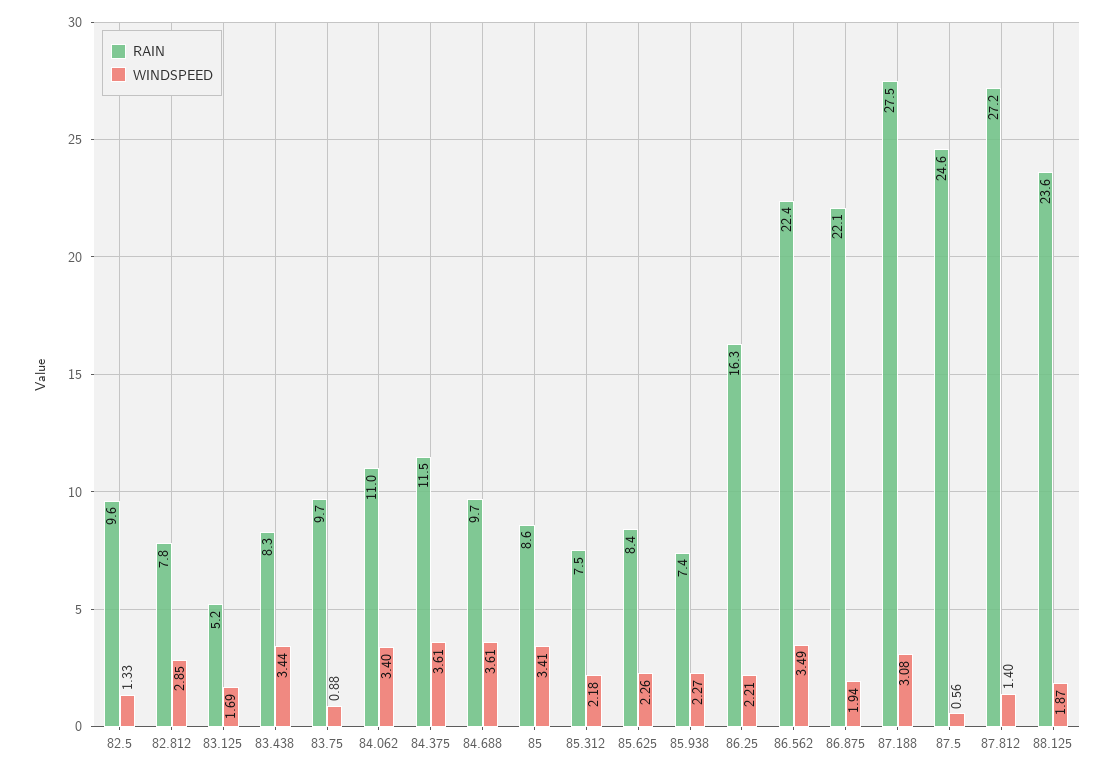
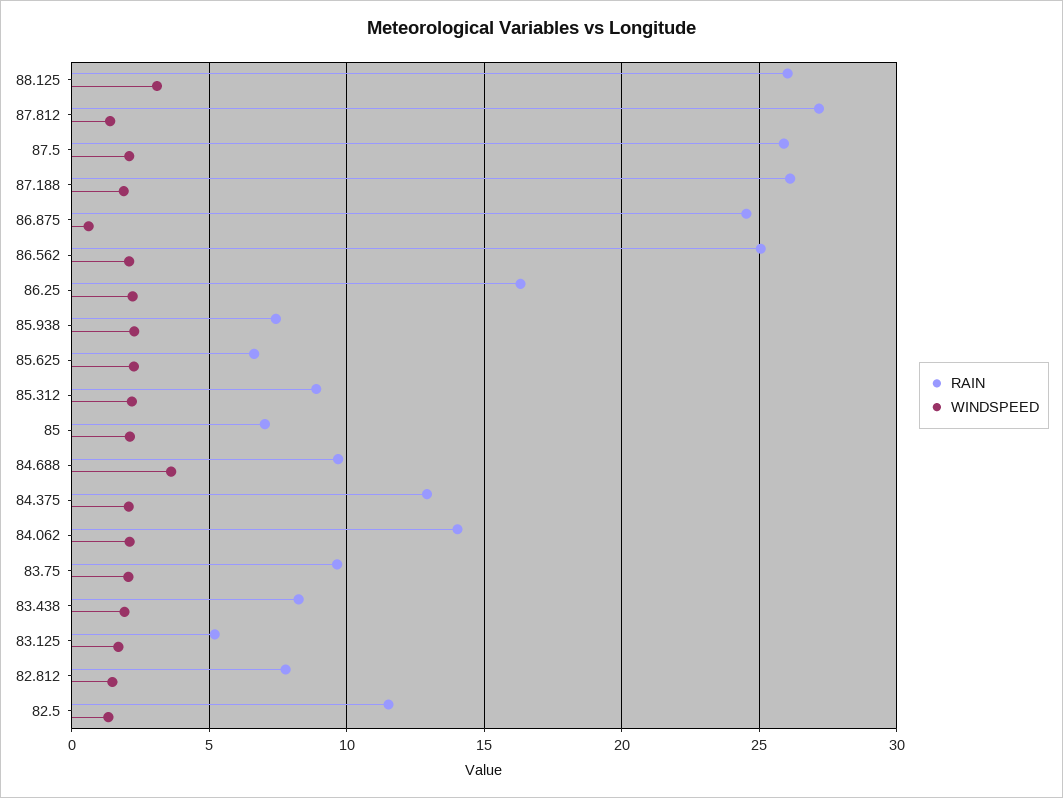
  {
    "RAIN": {
-     "82.5": 9.6,
+     "82.5": 11.5,
      "82.812": 7.8,
      "83.125": 5.2,
      "83.438": 8.3,
      "83.75": 9.7,
-     "84.062": 11,
+     "84.062": 14,
-     "84.375": 11.5,
+     "84.375": 13,
      "84.688": 9.7,
-     "85": 8.6,
+     "85": 7,
-     "85.312": 7.5,
+     "85.312": 9,
-     "85.625": 8.4,
+     "85.625": 6.5,
      "85.938": 7.4,
      "86.25": 16.3,
-     "86.562": 22.4,
+     "86.562": 25,
-     "86.875": 22.1,
+     "86.875": 24.5,
-     "87.188": 27.5,
+     "87.188": 26,
-     "87.5": 24.6,
+     "87.5": 26,
      "87.812": 27.2,
-     "88.125": 23.6
+     "88.125": 26
    },
    "WINDSPEED": {
      "82.5": 1.33,
-     "82.812": 2.85,
+     "82.812": 1.5,
      "83.125": 1.69,
-     "83.438": 3.44,
+     "83.438": 2,
-     "83.75": 0.88,
+     "83.75": 2,
-     "84.062": 3.4,
+     "84.062": 2,
-     "84.375": 3.61,
+     "84.375": 2,
      "84.688": 3.61,
-     "85": 3.41,
+     "85": 2,
      "85.312": 2.18,
      "85.625": 2.26,
      "85.938": 2.27,
      "86.25": 2.21,
-     "86.562": 3.49,
+     "86.562": 2,
-     "86.875": 1.94,
+     "86.875": 0.5,
-     "87.188": 3.08,
+     "87.188": 2,
-     "87.5": 0.56,
+     "87.5": 2,
      "87.812": 1.4,
-     "88.125": 1.87
+     "88.125": 3
    }
  }

